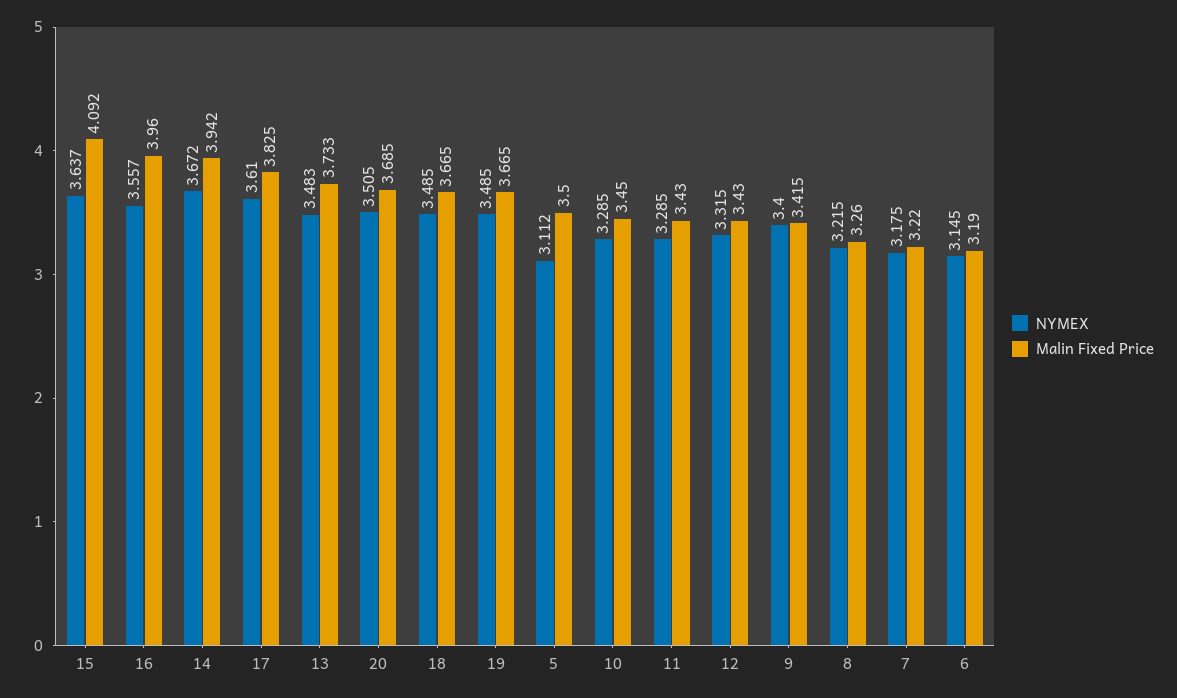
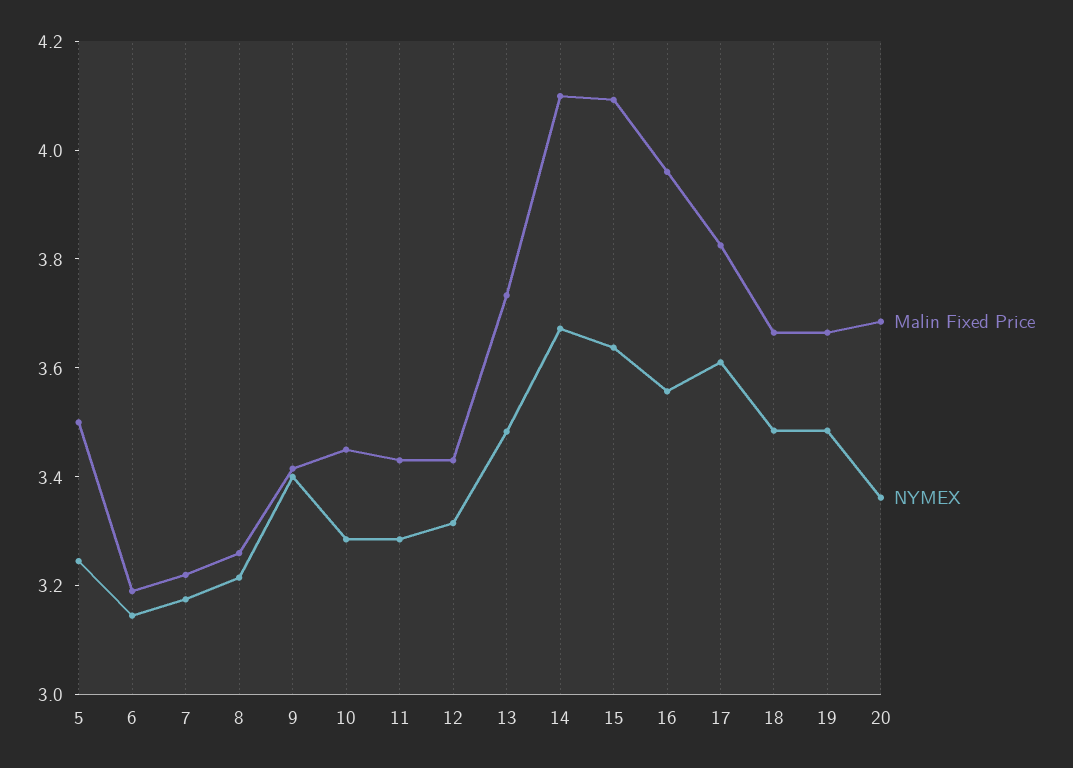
  {
    "NYMEX": {
      "15": 3.637,
      "16": 3.557,
      "14": 3.672,
      "17": 3.61,
      "13": 3.483,
-     "20": 3.505,
+     "20": 3.35,
      "18": 3.485,
      "19": 3.485,
-     "5": 3.112,
+     "5": 3.25,
      "10": 3.285,
      "11": 3.285,
      "12": 3.315,
      "9": 3.4,
      "8": 3.215,
      "7": 3.175,
      "6": 3.145
    },
    "Malin Fixed Price": {
      "15": 4.092,
      "16": 3.96,
-     "14": 3.942,
+     "14": 4.1,
      "17": 3.825,
      "13": 3.733,
      "20": 3.685,
      "18": 3.665,
      "19": 3.665,
      "5": 3.5,
      "10": 3.45,
      "11": 3.43,
      "12": 3.43,
      "9": 3.415,
      "8": 3.26,
      "7": 3.22,
      "6": 3.19
    }
  }

